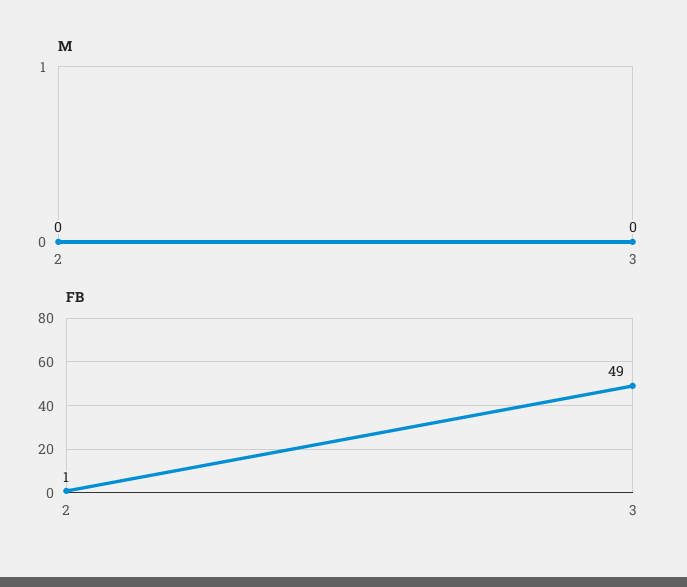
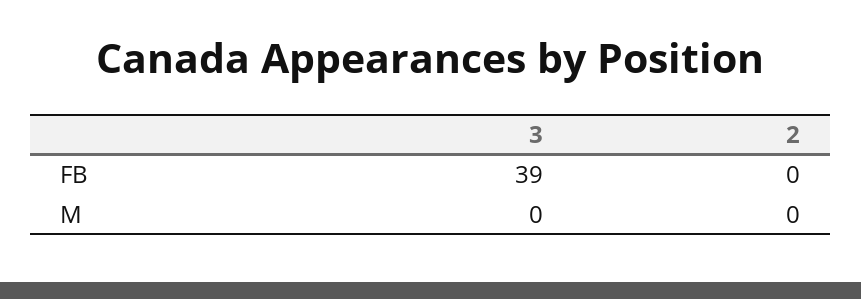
  {
    "M": {
      "2": 0,
      "3": 0
    },
    "FB": {
-     "2": 1,
+     "2": 0,
-     "3": 49
+     "3": 39
    }
  }

